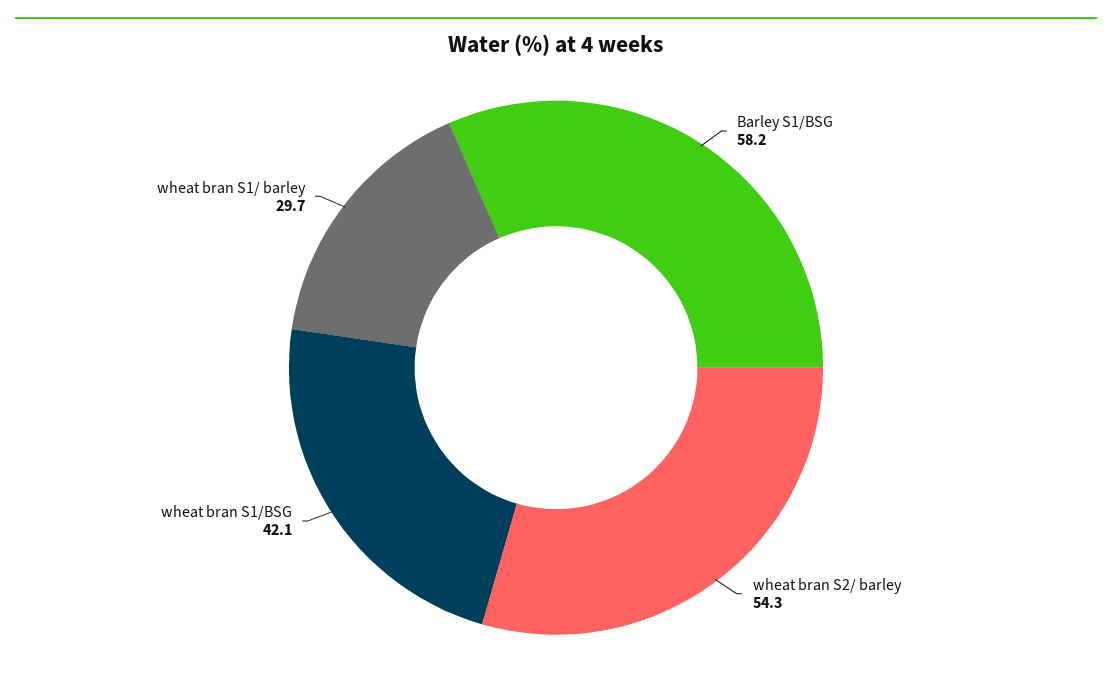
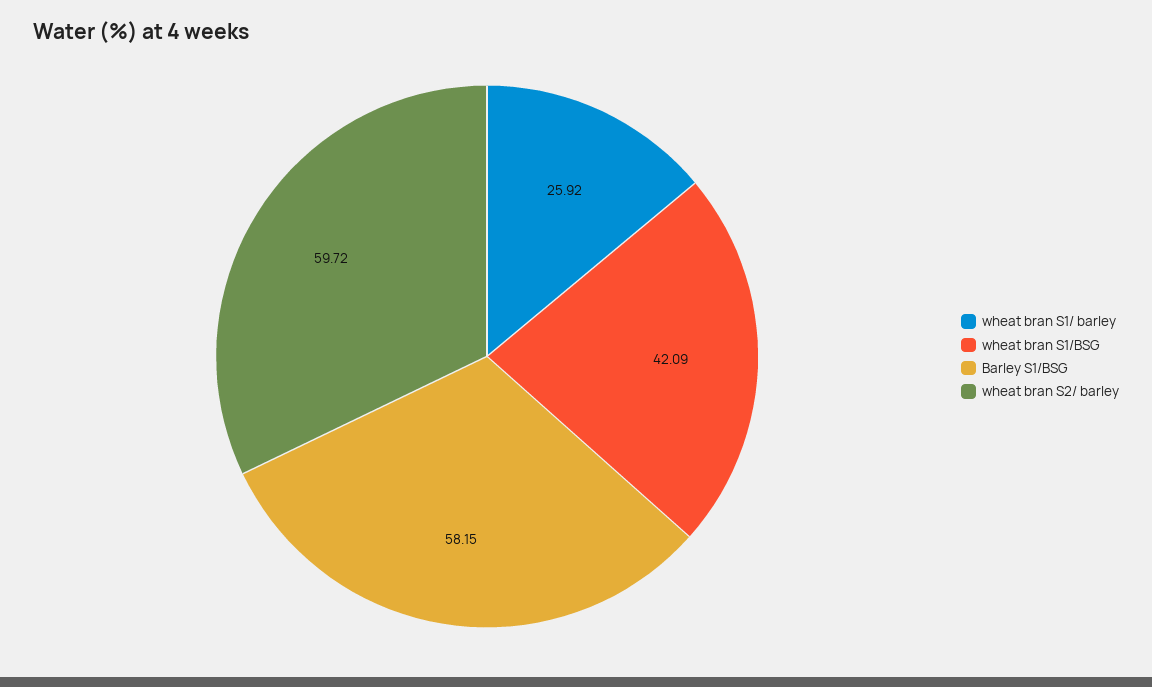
  {
    "Barley S1/BSG": 58.15,
-   "wheat bran S2/ barley": 54.3,
+   "wheat bran S2/ barley": 59.72,
    "wheat bran S1/BSG": 42.09,
-   "wheat bran S1/ barley": 29.7
+   "wheat bran S1/ barley": 25.92
  }

